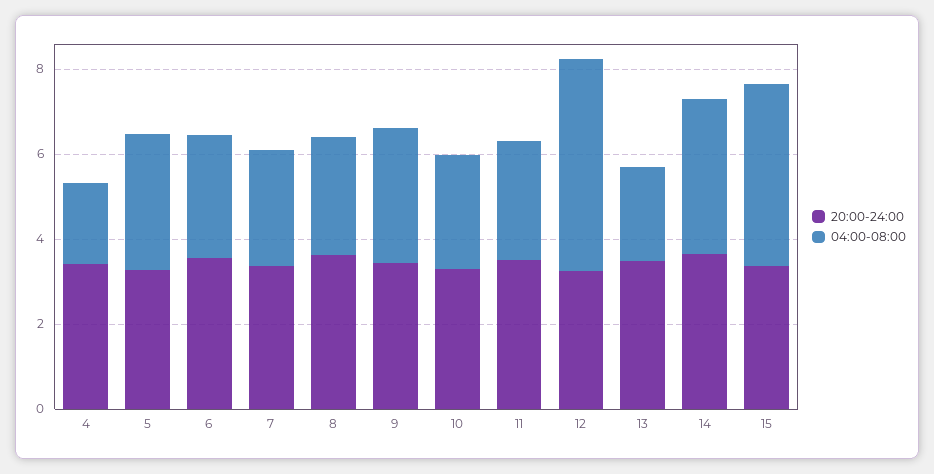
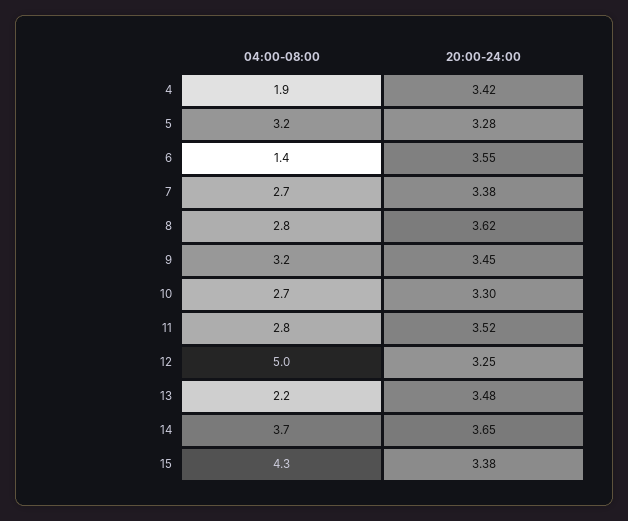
  {
    "20:00-24:00": {
      "4": 3.42,
      "5": 3.28,
      "6": 3.55,
      "7": 3.38,
      "8": 3.62,
      "9": 3.45,
      "10": 3.3,
      "11": 3.52,
      "12": 3.25,
      "13": 3.48,
      "14": 3.65,
      "15": 3.38
    },
    "04:00-08:00": {
      "4": 1.9,
      "5": 3.2,
-     "6": 3,
+     "6": 1.4,
      "7": 2.7,
      "8": 2.8,
      "9": 3.2,
      "10": 2.7,
      "11": 2.8,
      "12": 5,
      "13": 2.2,
      "14": 3.7,
      "15": 4.3
    }
  }

